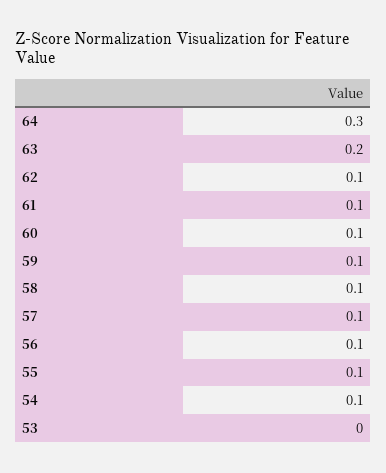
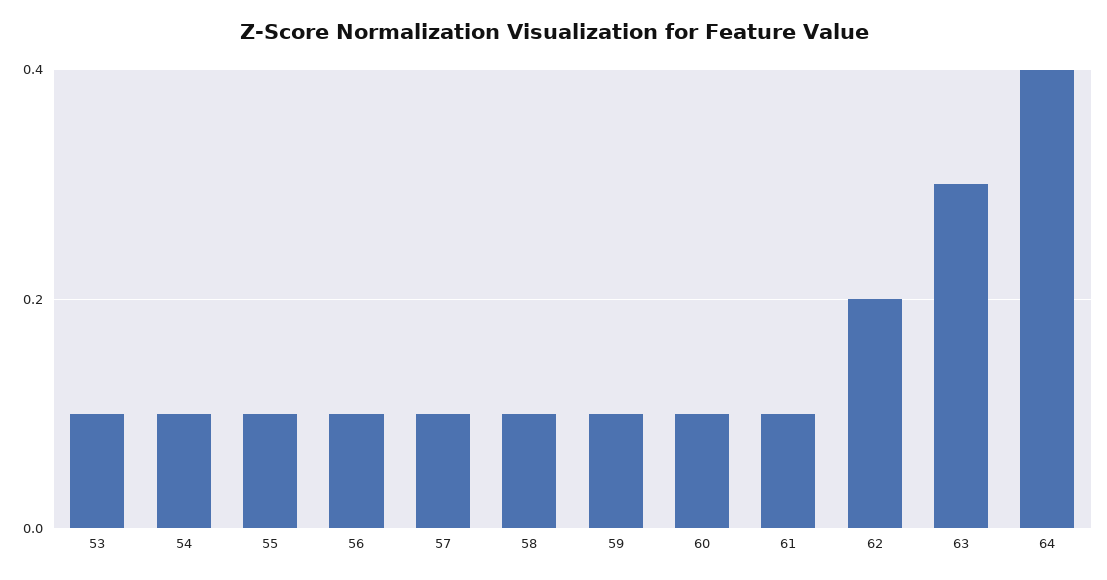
  {
-   "64": 0.3,
+   "64": 0.4,
-   "63": 0.2,
+   "63": 0.3,
-   "62": 0.1,
+   "62": 0.2,
    "61": 0.1,
    "60": 0.1,
    "59": 0.1,
    "58": 0.1,
    "57": 0.1,
    "56": 0.1,
    "55": 0.1,
    "54": 0.1,
-   "53": 0
+   "53": 0.1
  }

